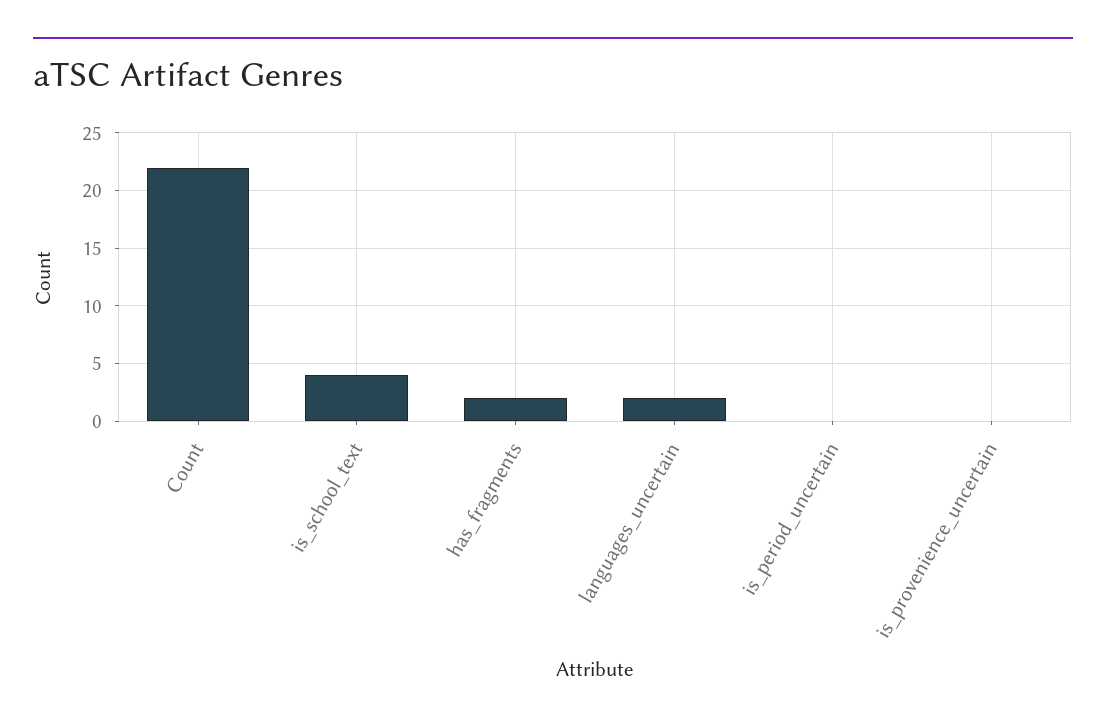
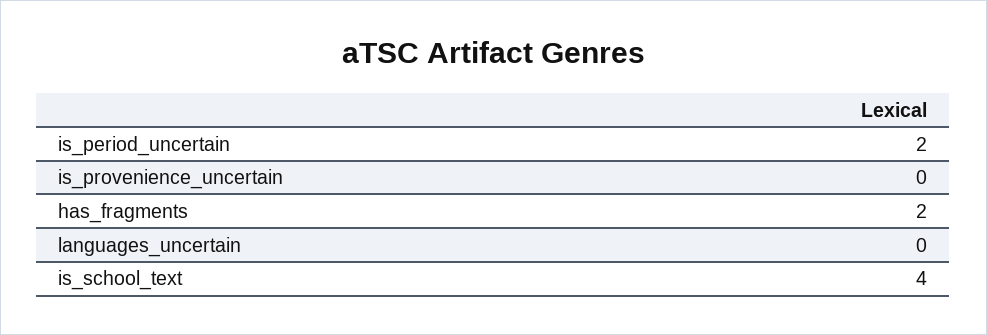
  {
-   "Count": 22,
    "is_school_text": 4,
    "has_fragments": 2,
-   "languages_uncertain": 2,
+   "languages_uncertain": 0,
-   "is_period_uncertain": 0,
+   "is_period_uncertain": 2,
    "is_provenience_uncertain": 0
  }

